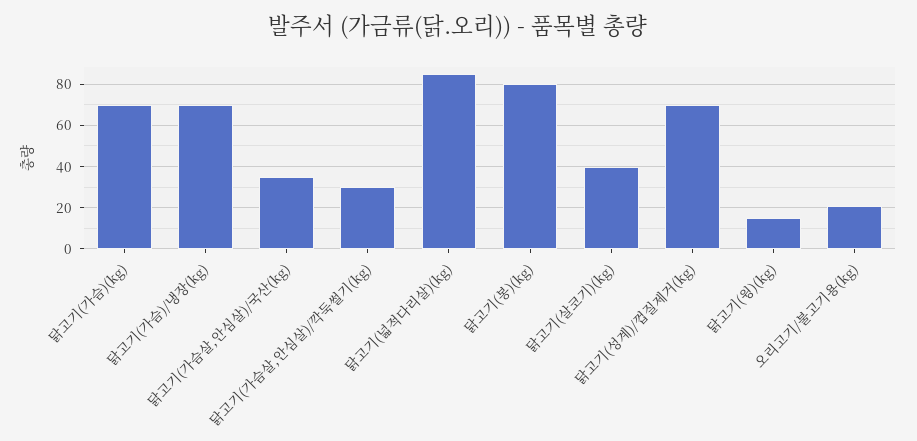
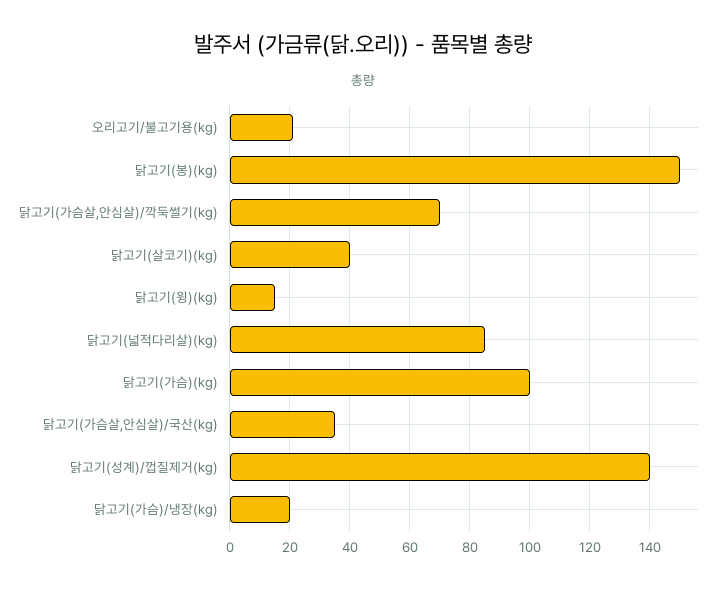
  {
-   "닭고기(가슴)(kg)": 70,
+   "닭고기(가슴)(kg)": 100,
-   "닭고기(가슴)/냉장(kg)": 70,
+   "닭고기(가슴)/냉장(kg)": 20,
    "닭고기(가슴살,안심살)/국산(kg)": 35,
-   "닭고기(가슴살,안심살)/깍둑썰기(kg)": 30,
+   "닭고기(가슴살,안심살)/깍둑썰기(kg)": 70,
    "닭고기(넓적다리살)(kg)": 85,
-   "닭고기(봉)(kg)": 80,
+   "닭고기(봉)(kg)": 150,
    "닭고기(살코기)(kg)": 40,
-   "닭고기(성계)/껍질제거(kg)": 70,
+   "닭고기(성계)/껍질제거(kg)": 140,
    "닭고기(윙)(kg)": 15,
    "오리고기/불고기용(kg)": 20
  }

